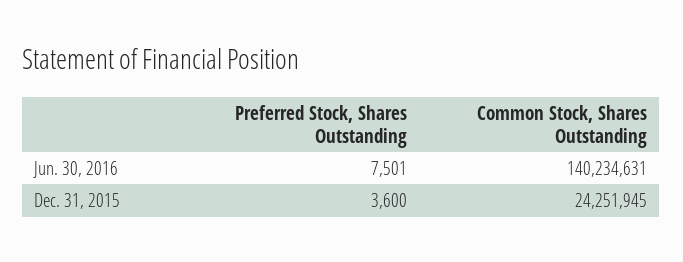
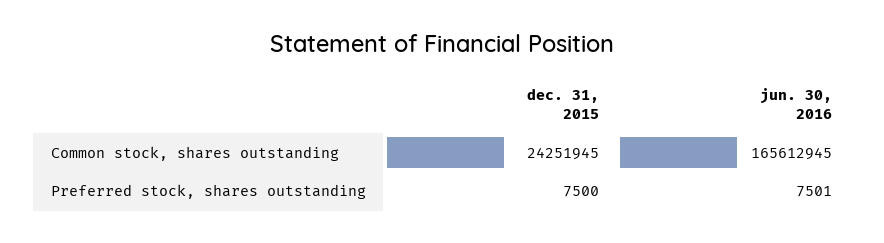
  {
    "Preferred Stock, Shares Outstanding": {
      "Jun. 30, 2016": 7501,
-     "Dec. 31, 2015": 3600
+     "Dec. 31, 2015": 7500
    },
    "Common Stock, Shares Outstanding": {
-     "Jun. 30, 2016": 140234631,
+     "Jun. 30, 2016": 165612945,
      "Dec. 31, 2015": 24251945
    }
  }

